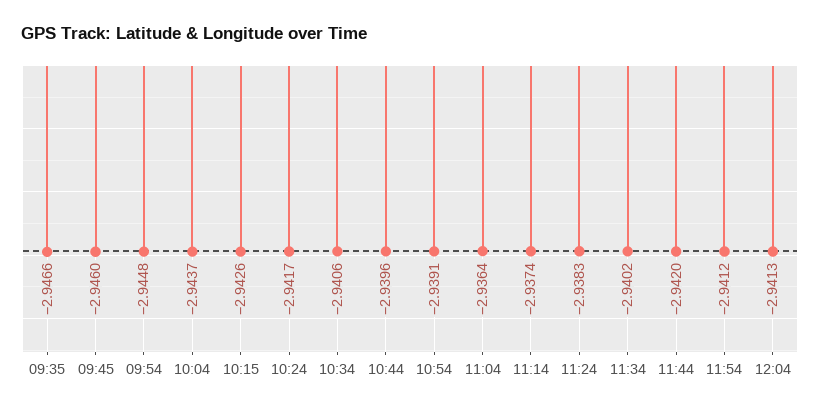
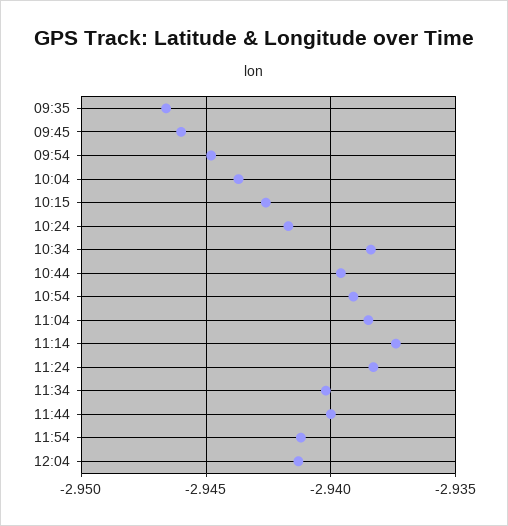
  {
    "09:35": -2.9466,
    "09:45": -2.946,
    "09:54": -2.9448,
    "10:04": -2.9437,
    "10:15": -2.9426,
    "10:24": -2.9417,
-   "10:34": -2.9406,
+   "10:34": -2.9385,
    "10:44": -2.9396,
    "10:54": -2.9391,
-   "11:04": -2.9364,
+   "11:04": -2.9385,
    "11:14": -2.9374,
    "11:24": -2.9383,
    "11:34": -2.9402,
-   "11:44": -2.942,
+   "11:44": -2.94,
    "11:54": -2.9412,
    "12:04": -2.9413
  }

